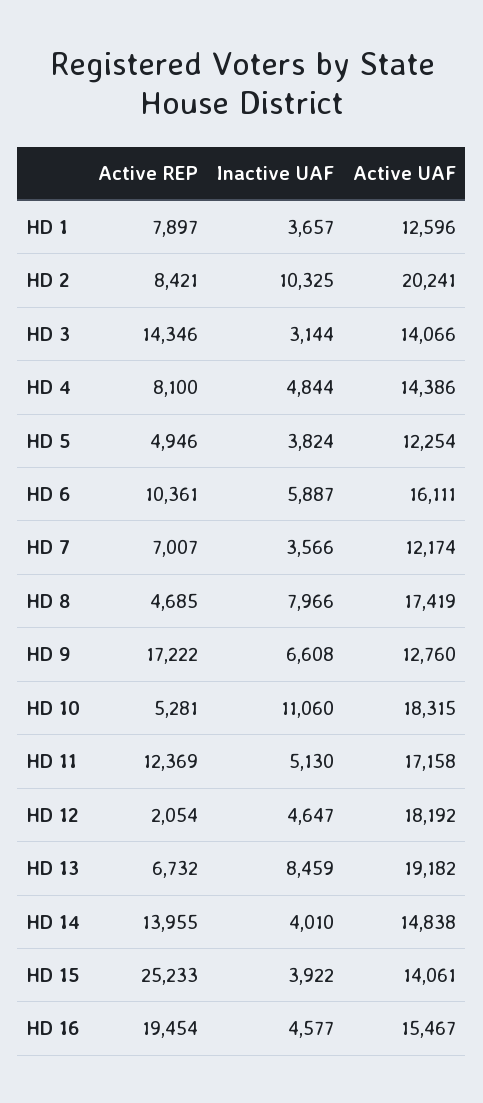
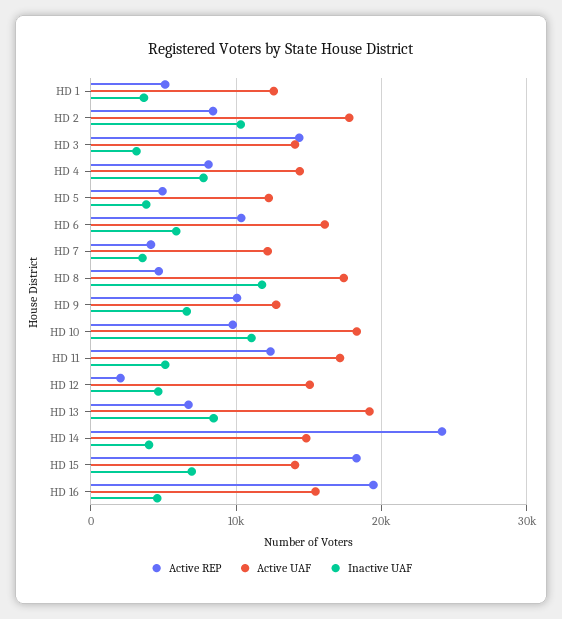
  {
    "Active REP": {
-     "HD 1": 7897,
+     "HD 1": 5000,
      "HD 2": 8421,
      "HD 3": 14346,
      "HD 4": 8100,
      "HD 5": 4946,
      "HD 6": 10361,
-     "HD 7": 7007,
+     "HD 7": 4000,
      "HD 8": 4685,
-     "HD 9": 17222,
+     "HD 9": 10000,
-     "HD 10": 5281,
+     "HD 10": 10000,
      "HD 11": 12369,
      "HD 12": 2054,
      "HD 13": 6732,
-     "HD 14": 13955,
+     "HD 14": 24000,
-     "HD 15": 25233,
+     "HD 15": 18000,
      "HD 16": 19454
    },
    "Inactive UAF": {
      "HD 1": 3657,
      "HD 2": 10325,
      "HD 3": 3144,
-     "HD 4": 4844,
+     "HD 4": 8000,
      "HD 5": 3824,
      "HD 6": 5887,
      "HD 7": 3566,
-     "HD 8": 7966,
+     "HD 8": 12000,
      "HD 9": 6608,
      "HD 10": 11060,
      "HD 11": 5130,
      "HD 12": 4647,
      "HD 13": 8459,
      "HD 14": 4010,
-     "HD 15": 3922,
+     "HD 15": 7000,
      "HD 16": 4577
    },
    "Active UAF": {
      "HD 1": 12596,
-     "HD 2": 20241,
+     "HD 2": 18000,
      "HD 3": 14066,
      "HD 4": 14386,
      "HD 5": 12254,
      "HD 6": 16111,
      "HD 7": 12174,
      "HD 8": 17419,
      "HD 9": 12760,
      "HD 10": 18315,
      "HD 11": 17158,
-     "HD 12": 18192,
+     "HD 12": 15000,
      "HD 13": 19182,
      "HD 14": 14838,
      "HD 15": 14061,
      "HD 16": 15467
    }
  }

